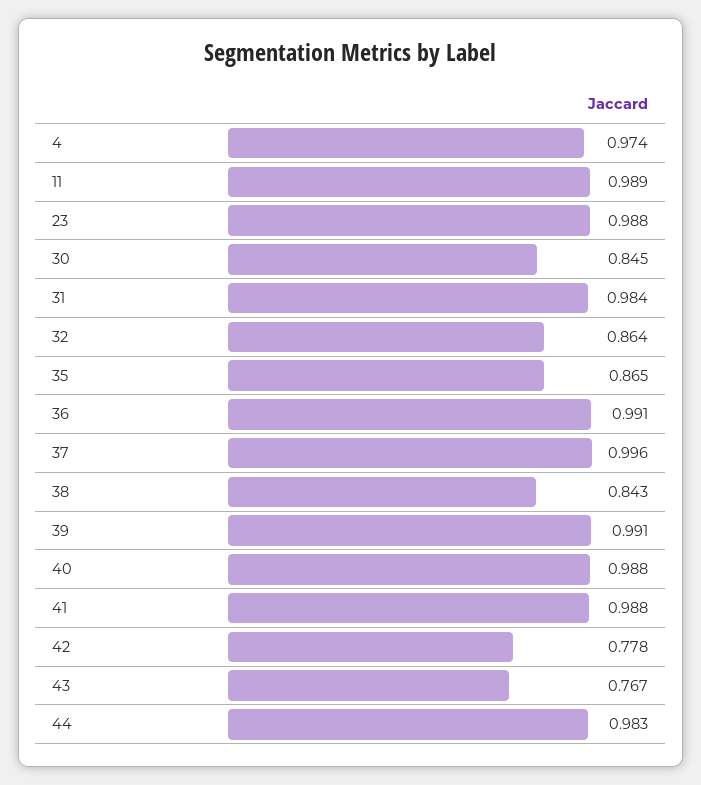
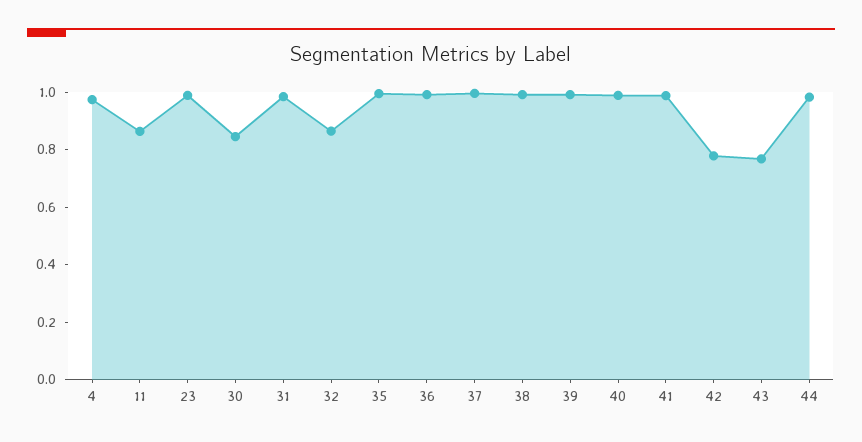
  {
    "4": 0.974,
-   "11": 0.989,
+   "11": 0.85,
    "23": 0.988,
    "30": 0.845,
    "31": 0.984,
    "32": 0.864,
-   "35": 0.865,
+   "35": 1,
    "36": 0.991,
    "37": 0.996,
-   "38": 0.843,
+   "38": 1,
    "39": 0.991,
    "40": 0.988,
    "41": 0.988,
    "42": 0.778,
    "43": 0.767,
    "44": 0.983
  }

